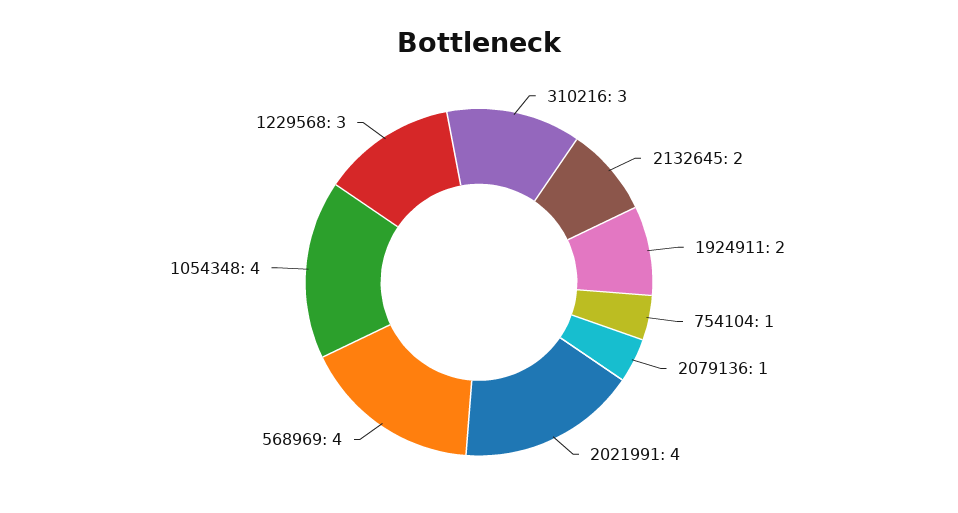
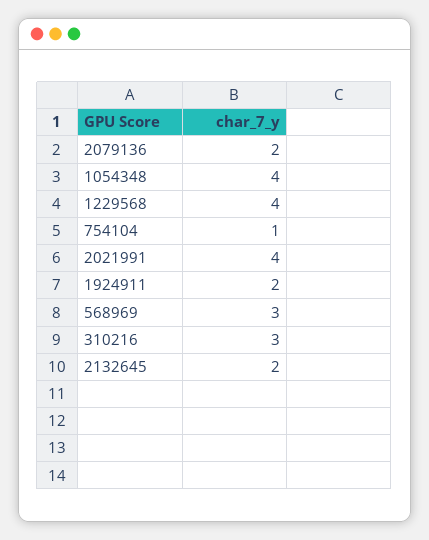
  {
    "310216": 3,
    "2132645": 2,
    "1924911": 2,
    "754104": 1,
-   "2079136": 1,
+   "2079136": 2,
    "2021991": 4,
-   "568969": 4,
+   "568969": 3,
    "1054348": 4,
-   "1229568": 3
+   "1229568": 4
  }

